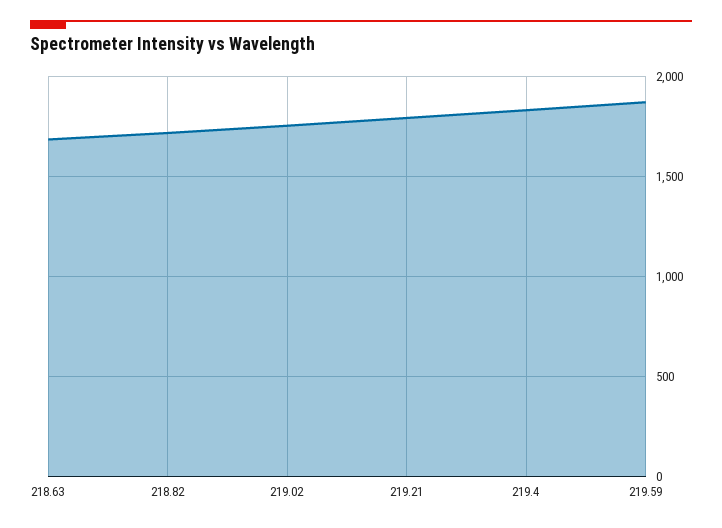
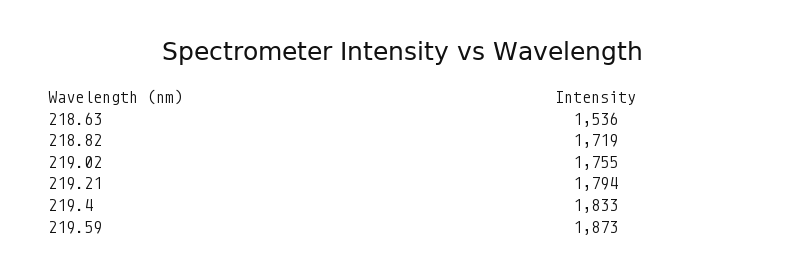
  {
-   "218.63": 1700,
+   "218.63": 1536,
    "218.82": 1719,
    "219.02": 1755,
    "219.21": 1794,
    "219.4": 1833,
    "219.59": 1873
  }

